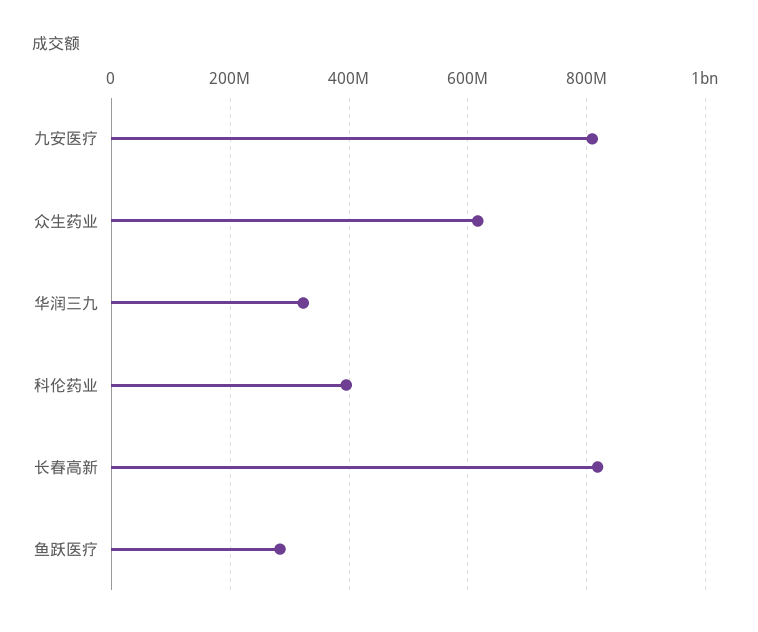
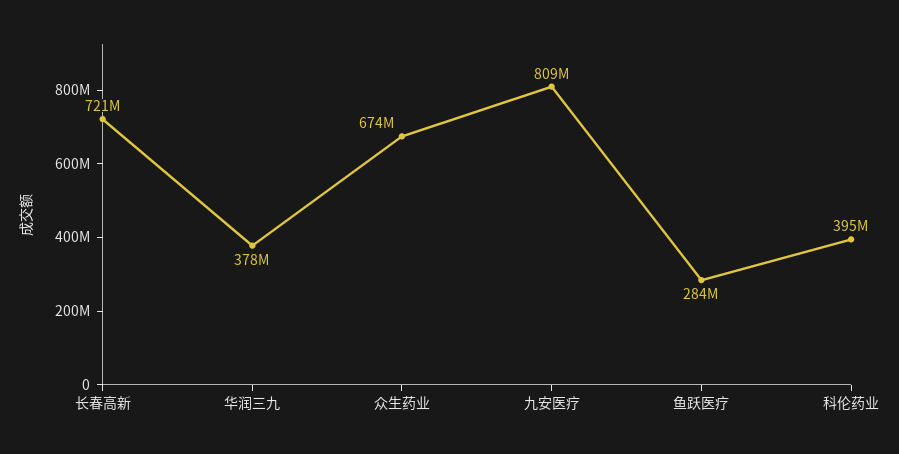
  {
    "九安医疗": 809000000,
-   "众生药业": 620000000,
+   "众生药业": 674000000,
-   "华润三九": 320000000,
+   "华润三九": 378000000,
    "科伦药业": 395000000,
-   "长春高新": 820000000,
+   "长春高新": 721000000,
    "鱼跃医疗": 284000000
  }

